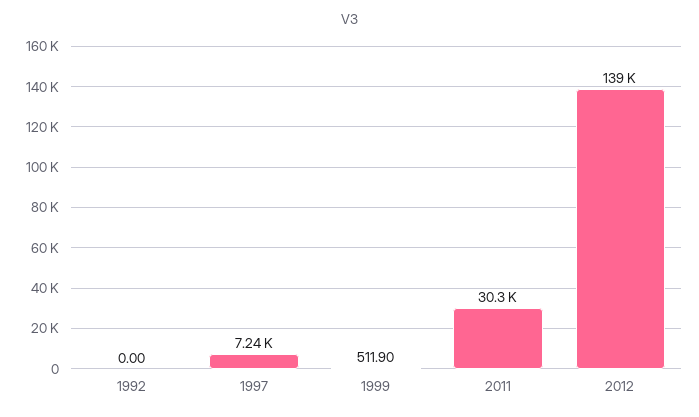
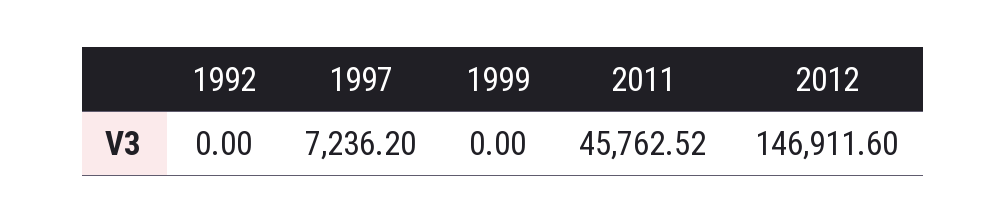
  {
    "1992": 0,
    "1997": 7236.2,
-   "1999": 511.9,
+   "1999": 0,
-   "2011": 30300,
+   "2011": 45762.52,
-   "2012": 139000
+   "2012": 146911.6
  }

